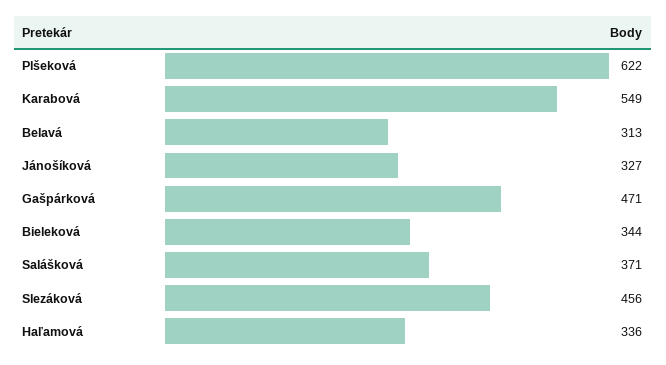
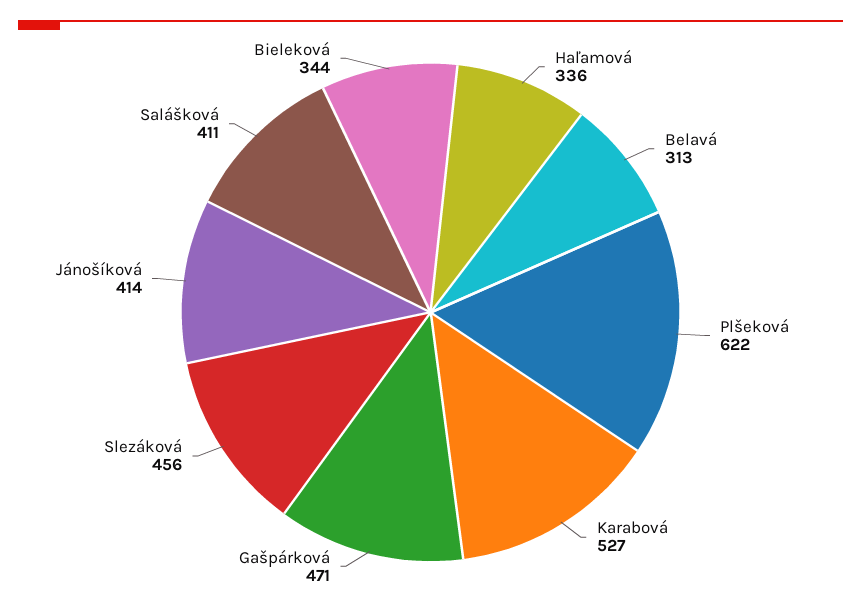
  {
    "Plšeková": 622,
-   "Karabová": 549,
+   "Karabová": 527,
    "Belavá": 313,
-   "Jánošíková": 327,
+   "Jánošíková": 414,
    "Gašpárková": 471,
    "Bieleková": 344,
-   "Salášková": 371,
+   "Salášková": 411,
    "Slezáková": 456,
    "Haľamová": 336
  }

